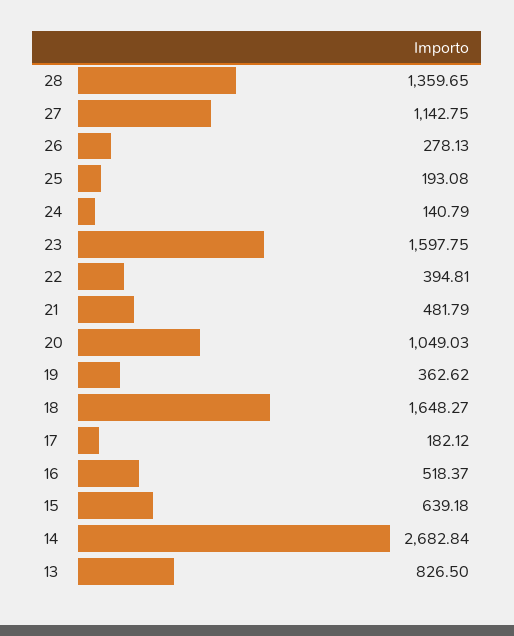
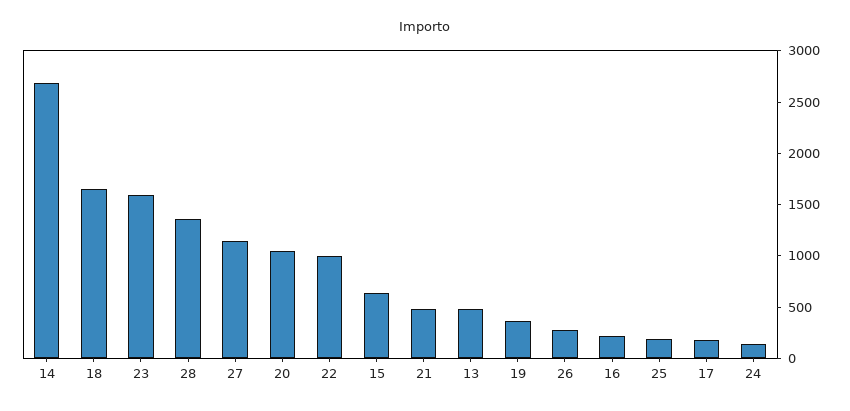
  {
    "28": 1359.65,
    "27": 1142.75,
    "26": 278.13,
    "25": 193.08,
    "24": 140.79,
    "23": 1597.75,
-   "22": 394.81,
+   "22": 1000,
    "21": 481.79,
    "20": 1049.03,
    "19": 362.62,
    "18": 1648.27,
    "17": 182.12,
-   "16": 518.37,
+   "16": 200,
    "15": 639.18,
    "14": 2682.84,
-   "13": 826.5
+   "13": 500
  }

